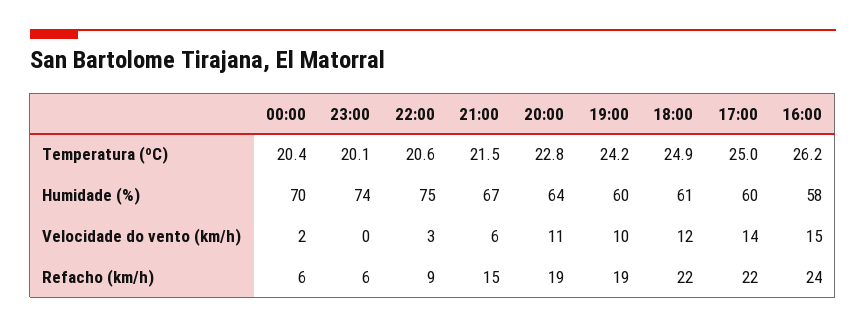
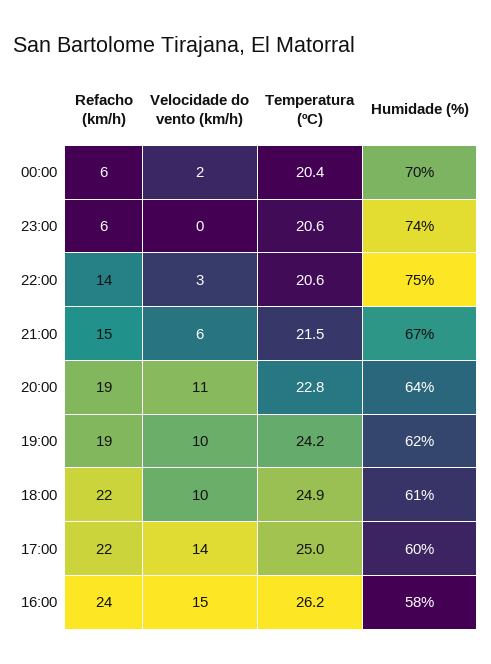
  {
    "00:00": {
      "Temperatura (ºC)": 20.4,
      "Humidade (%)": 70,
      "Velocidade do vento (km/h)": 2,
      "Refacho (km/h)": 6
    },
    "23:00": {
-     "Temperatura (ºC)": 20.1,
+     "Temperatura (ºC)": 20.6,
      "Humidade (%)": 74,
      "Velocidade do vento (km/h)": 0,
      "Refacho (km/h)": 6
    },
    "22:00": {
      "Temperatura (ºC)": 20.6,
      "Humidade (%)": 75,
      "Velocidade do vento (km/h)": 3,
-     "Refacho (km/h)": 9
+     "Refacho (km/h)": 14
    },
    "21:00": {
      "Temperatura (ºC)": 21.5,
      "Humidade (%)": 67,
      "Velocidade do vento (km/h)": 6,
      "Refacho (km/h)": 15
    },
    "20:00": {
      "Temperatura (ºC)": 22.8,
      "Humidade (%)": 64,
      "Velocidade do vento (km/h)": 11,
      "Refacho (km/h)": 19
    },
    "19:00": {
      "Temperatura (ºC)": 24.2,
-     "Humidade (%)": 60,
+     "Humidade (%)": 62,
      "Velocidade do vento (km/h)": 10,
      "Refacho (km/h)": 19
    },
    "18:00": {
      "Temperatura (ºC)": 24.9,
      "Humidade (%)": 61,
-     "Velocidade do vento (km/h)": 12,
+     "Velocidade do vento (km/h)": 10,
      "Refacho (km/h)": 22
    },
    "17:00": {
      "Temperatura (ºC)": 25,
      "Humidade (%)": 60,
      "Velocidade do vento (km/h)": 14,
      "Refacho (km/h)": 22
    },
    "16:00": {
      "Temperatura (ºC)": 26.2,
      "Humidade (%)": 58,
      "Velocidade do vento (km/h)": 15,
      "Refacho (km/h)": 24
    }
  }

